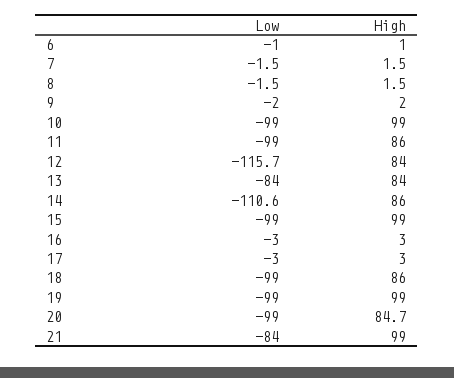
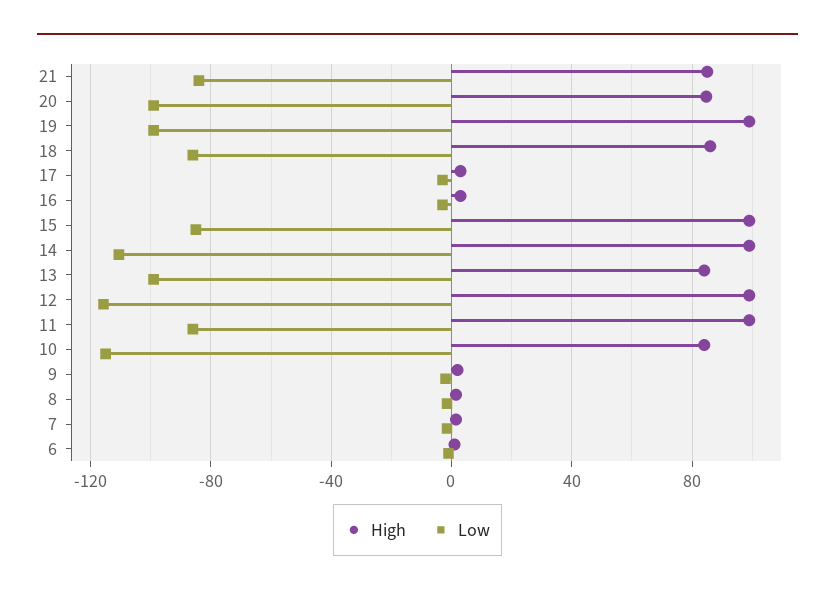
  {
    "Low": {
      "6": -1,
      "7": -1.5,
      "8": -1.5,
      "9": -2,
-     "10": -99,
+     "10": -115,
-     "11": -99,
+     "11": -85,
      "12": -115.7,
-     "13": -84,
+     "13": -100,
      "14": -110.6,
-     "15": -99,
+     "15": -85,
      "16": -3,
      "17": -3,
-     "18": -99,
+     "18": -85,
      "19": -99,
      "20": -99,
      "21": -84
    },
    "High": {
      "6": 1,
      "7": 1.5,
      "8": 1.5,
      "9": 2,
-     "10": 99,
+     "10": 85,
-     "11": 86,
+     "11": 100,
-     "12": 84,
+     "12": 100,
      "13": 84,
-     "14": 86,
+     "14": 100,
      "15": 99,
      "16": 3,
      "17": 3,
      "18": 86,
      "19": 99,
      "20": 84.7,
-     "21": 99
+     "21": 85
    }
  }

